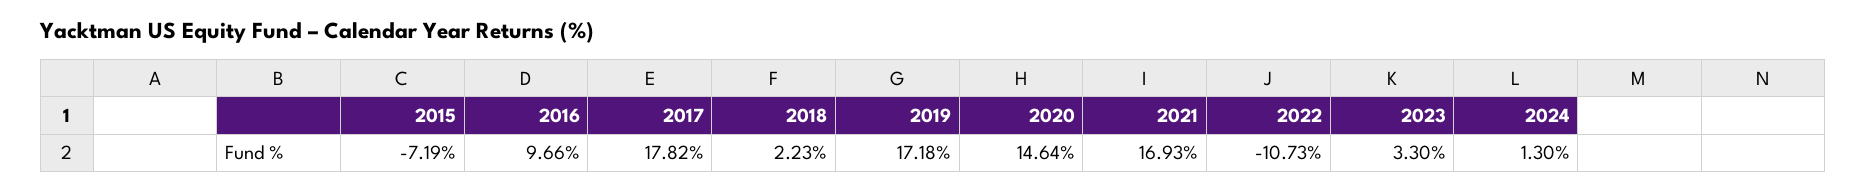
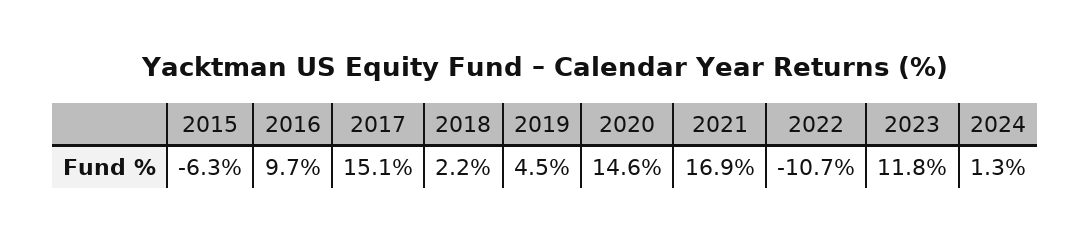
  {
-   "2015": -7.19,
+   "2015": -6.3,
    "2016": 9.66,
-   "2017": 17.82,
+   "2017": 15.1,
    "2018": 2.23,
-   "2019": 17.18,
+   "2019": 4.5,
    "2020": 14.64,
    "2021": 16.93,
    "2022": -10.73,
-   "2023": 3.3,
+   "2023": 11.8,
    "2024": 1.3
  }

